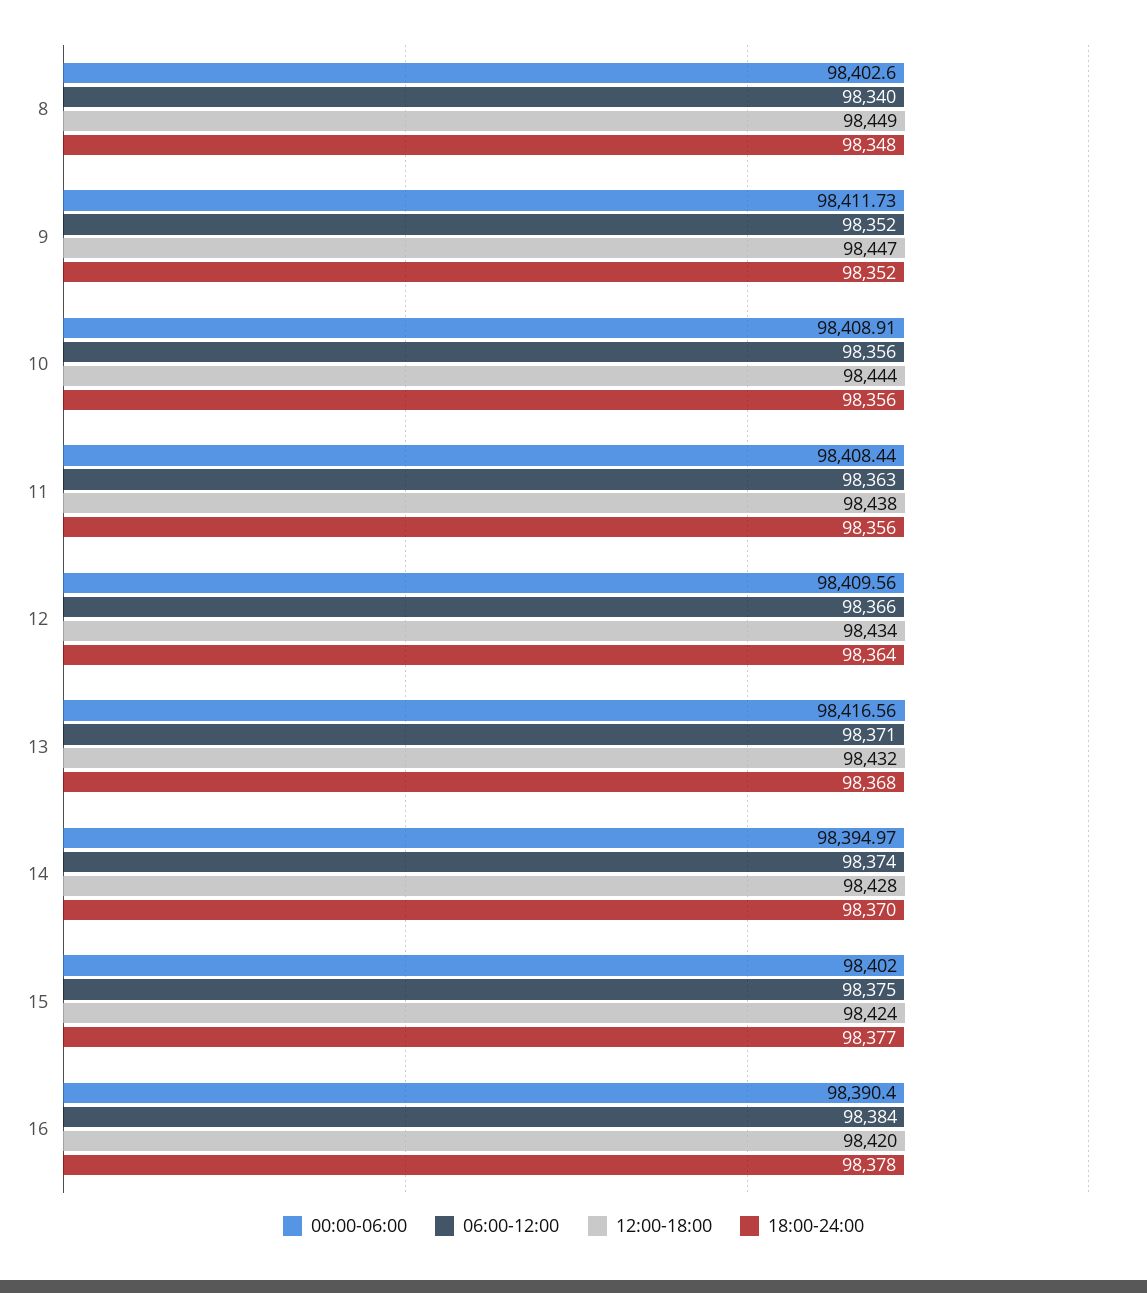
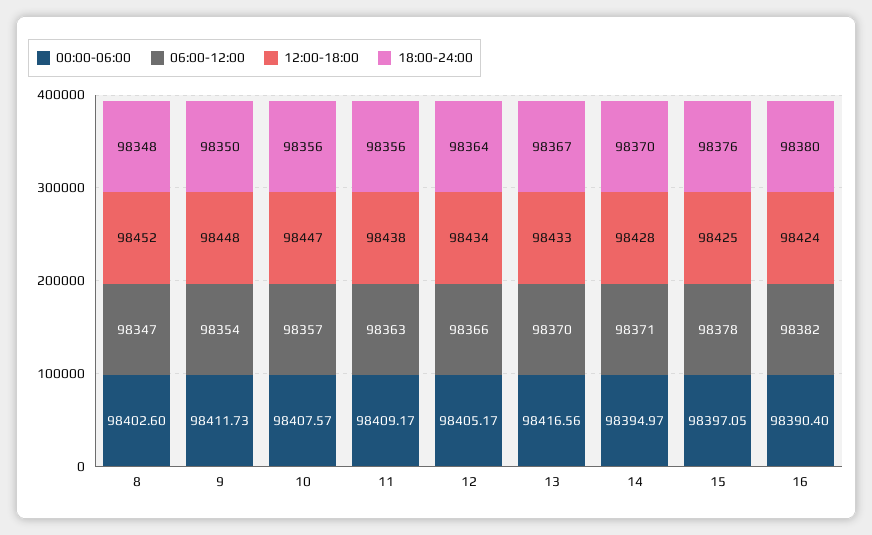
  {
    "00:00-06:00": {
      "8": 98402.6,
      "9": 98411.73,
-     "10": 98408.91,
+     "10": 98407.57,
-     "11": 98408.44,
+     "11": 98409.17,
-     "12": 98409.56,
+     "12": 98405.17,
      "13": 98416.56,
      "14": 98394.97,
-     "15": 98402,
+     "15": 98397.05,
      "16": 98390.4
    },
    "06:00-12:00": {
-     "8": 98340,
+     "8": 98347,
-     "9": 98352,
+     "9": 98354,
-     "10": 98356,
+     "10": 98357,
      "11": 98363,
      "12": 98366,
-     "13": 98371,
+     "13": 98370,
-     "14": 98374,
+     "14": 98371,
-     "15": 98375,
+     "15": 98378,
-     "16": 98384
+     "16": 98382
    },
    "12:00-18:00": {
-     "8": 98449,
+     "8": 98452,
-     "9": 98447,
+     "9": 98448,
-     "10": 98444,
+     "10": 98447,
      "11": 98438,
      "12": 98434,
-     "13": 98432,
+     "13": 98433,
      "14": 98428,
-     "15": 98424,
+     "15": 98425,
-     "16": 98420
+     "16": 98424
    },
    "18:00-24:00": {
      "8": 98348,
-     "9": 98352,
+     "9": 98350,
      "10": 98356,
      "11": 98356,
      "12": 98364,
-     "13": 98368,
+     "13": 98367,
      "14": 98370,
-     "15": 98377,
+     "15": 98376,
-     "16": 98378
+     "16": 98380
    }
  }

